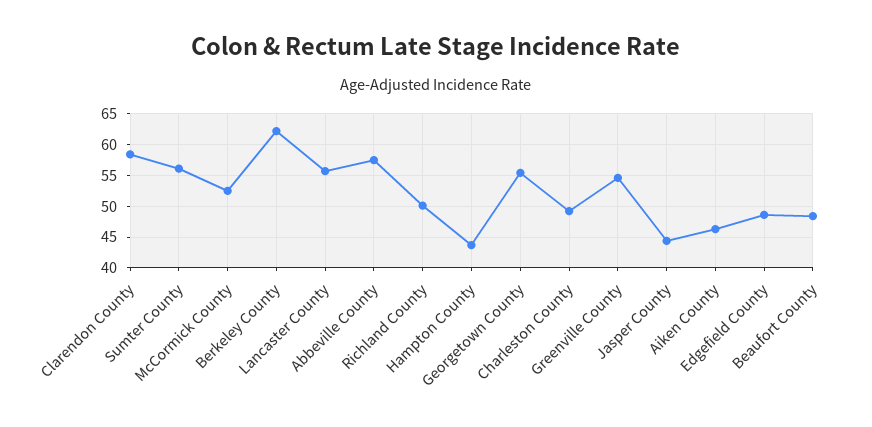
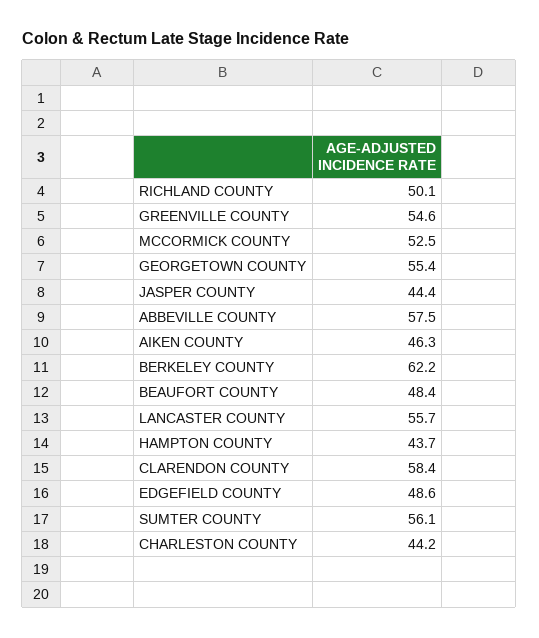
  {
    "Clarendon County": 58.4,
    "Sumter County": 56.1,
    "McCormick County": 52.5,
    "Berkeley County": 62.2,
    "Lancaster County": 55.7,
    "Abbeville County": 57.5,
    "Richland County": 50.1,
    "Hampton County": 43.7,
    "Georgetown County": 55.4,
-   "Charleston County": 49,
+   "Charleston County": 44.2,
    "Greenville County": 54.6,
    "Jasper County": 44.4,
    "Aiken County": 46.3,
    "Edgefield County": 48.6,
    "Beaufort County": 48.4
  }

